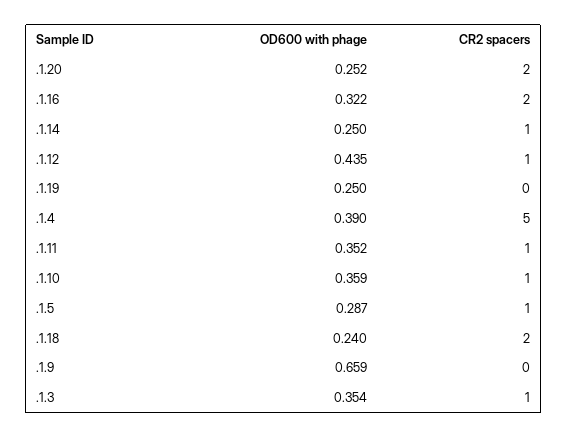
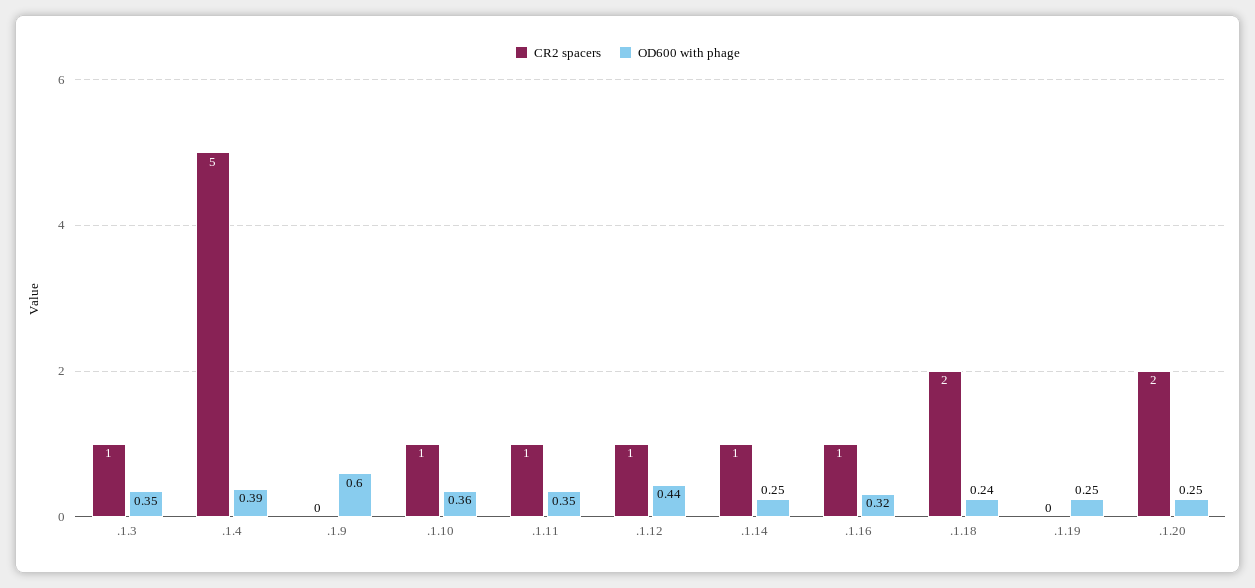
  {
    "OD600 with phage": {
      ".1.20": 0.252,
      ".1.16": 0.322,
      ".1.14": 0.25,
      ".1.12": 0.435,
      ".1.19": 0.25,
      ".1.4": 0.39,
      ".1.11": 0.352,
      ".1.10": 0.359,
-     ".1.5": 0.287,
      ".1.18": 0.24,
-     ".1.9": 0.659,
+     ".1.9": 0.6,
      ".1.3": 0.354
    },
    "CR2 spacers": {
      ".1.20": 2,
-     ".1.16": 2,
+     ".1.16": 1,
      ".1.14": 1,
      ".1.12": 1,
      ".1.19": 0,
      ".1.4": 5,
      ".1.11": 1,
      ".1.10": 1,
-     ".1.5": 1,
      ".1.18": 2,
      ".1.9": 0,
      ".1.3": 1
    }
  }

